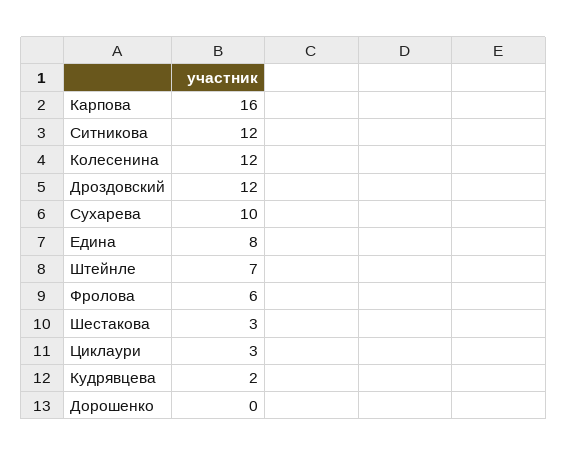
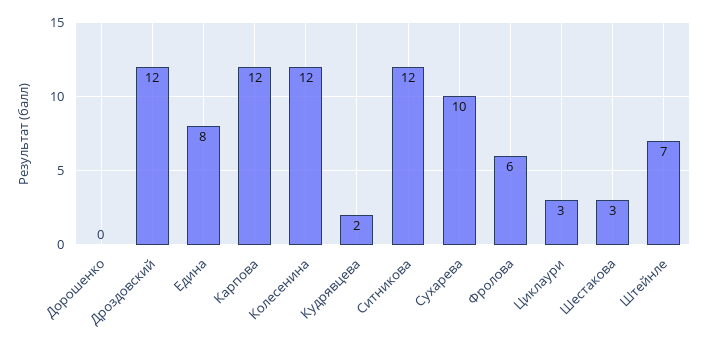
  {
-   "Карпова": 16,
+   "Карпова": 12,
    "Ситникова": 12,
    "Колесенина": 12,
    "Дроздовский": 12,
    "Сухарева": 10,
    "Едина": 8,
    "Штейнле": 7,
    "Фролова": 6,
    "Шестакова": 3,
    "Циклаури": 3,
    "Кудрявцева": 2,
    "Дорошенко": 0
  }

